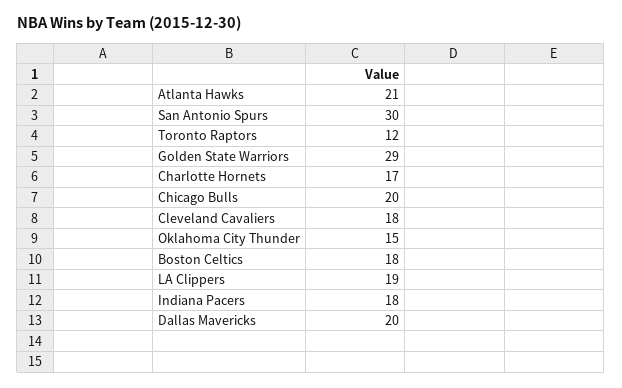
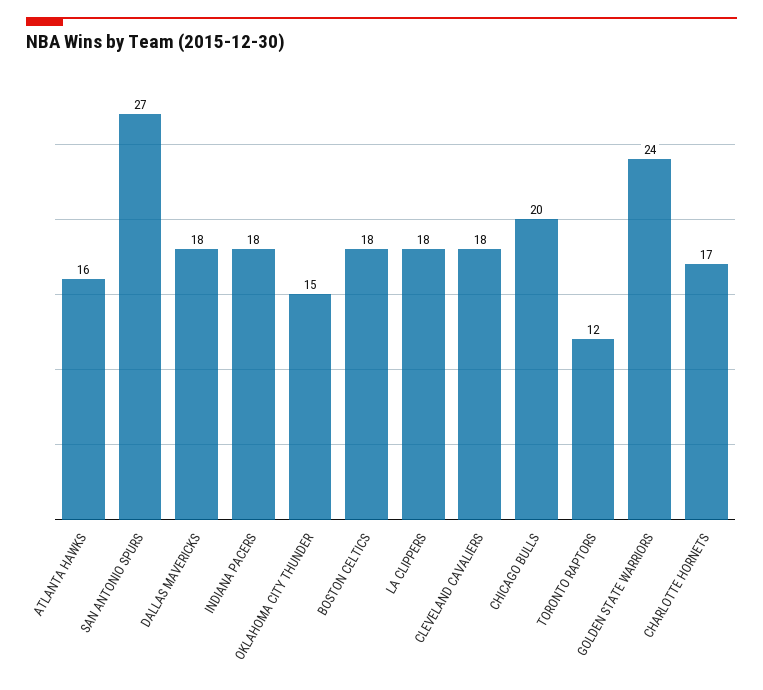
  {
-   "Atlanta Hawks": 21,
+   "Atlanta Hawks": 16,
-   "San Antonio Spurs": 30,
+   "San Antonio Spurs": 27,
    "Toronto Raptors": 12,
-   "Golden State Warriors": 29,
+   "Golden State Warriors": 24,
    "Charlotte Hornets": 17,
    "Chicago Bulls": 20,
    "Cleveland Cavaliers": 18,
    "Oklahoma City Thunder": 15,
    "Boston Celtics": 18,
-   "LA Clippers": 19,
+   "LA Clippers": 18,
    "Indiana Pacers": 18,
-   "Dallas Mavericks": 20
+   "Dallas Mavericks": 18
  }

